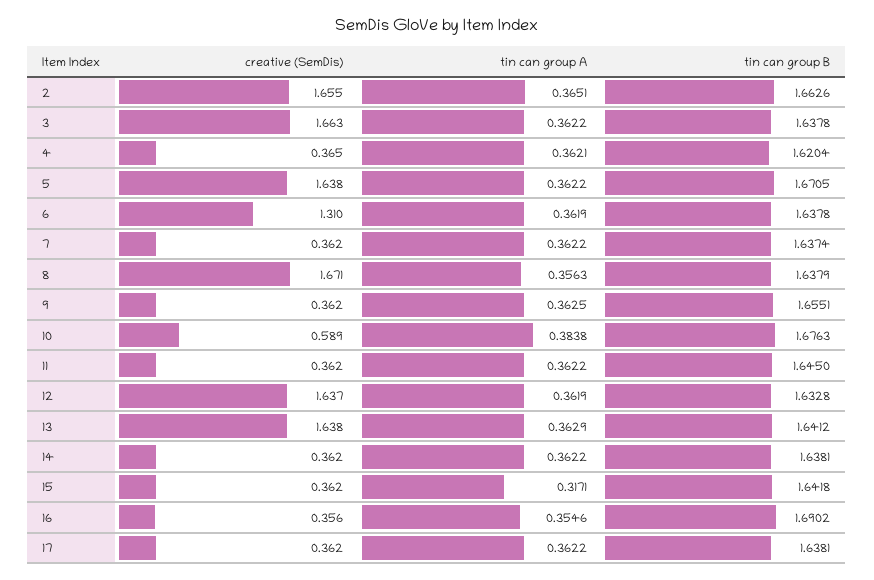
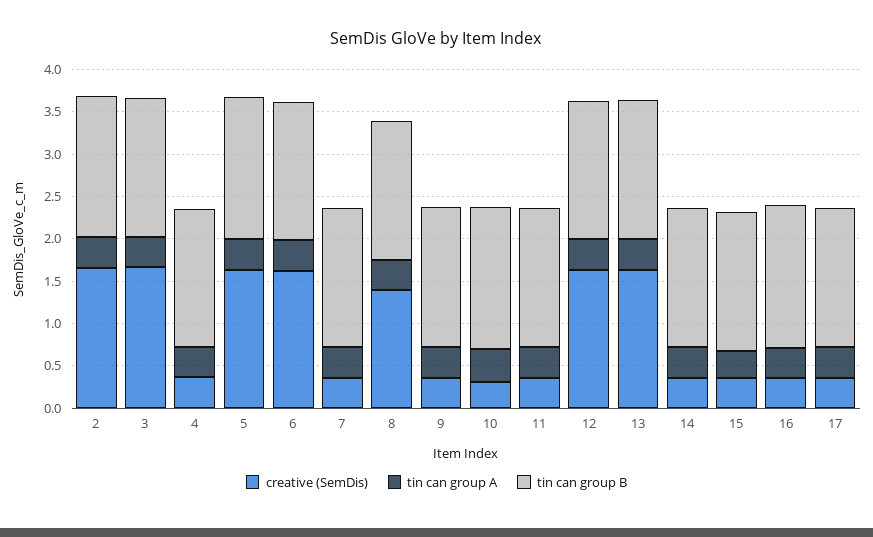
  {
    "creative (SemDis)": {
      "2": 1.655,
      "3": 1.663,
      "4": 0.365,
      "5": 1.638,
-     "6": 1.31,
+     "6": 1.6,
      "7": 0.362,
-     "8": 1.671,
+     "8": 1.4,
      "9": 0.362,
-     "10": 0.589,
+     "10": 0.3,
      "11": 0.362,
      "12": 1.637,
      "13": 1.638,
      "14": 0.362,
      "15": 0.362,
      "16": 0.356,
      "17": 0.362
    },
    "tin can group A": {
      "2": 0.3651,
      "3": 0.3622,
      "4": 0.3621,
      "5": 0.3622,
      "6": 0.3619,
      "7": 0.3622,
      "8": 0.3563,
      "9": 0.3625,
      "10": 0.3838,
      "11": 0.3622,
      "12": 0.3619,
      "13": 0.3629,
      "14": 0.3622,
      "15": 0.3171,
      "16": 0.3546,
      "17": 0.3622
    },
    "tin can group B": {
      "2": 1.6626,
      "3": 1.6378,
      "4": 1.6204,
      "5": 1.6705,
      "6": 1.6378,
      "7": 1.6374,
      "8": 1.6379,
      "9": 1.6551,
      "10": 1.6763,
      "11": 1.645,
      "12": 1.6328,
      "13": 1.6412,
      "14": 1.6381,
      "15": 1.6418,
      "16": 1.6902,
      "17": 1.6381
    }
  }

